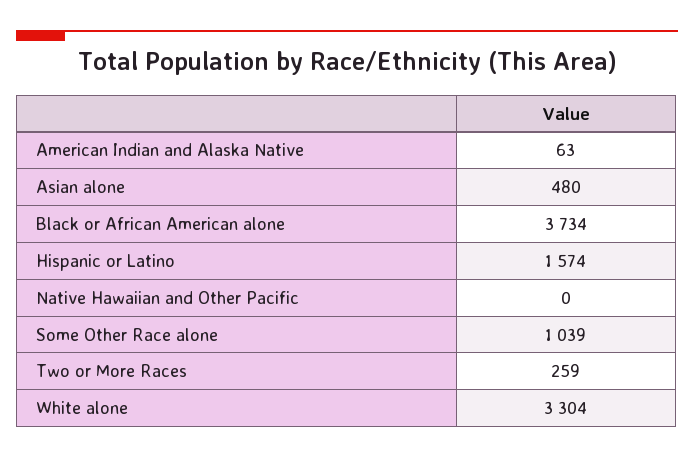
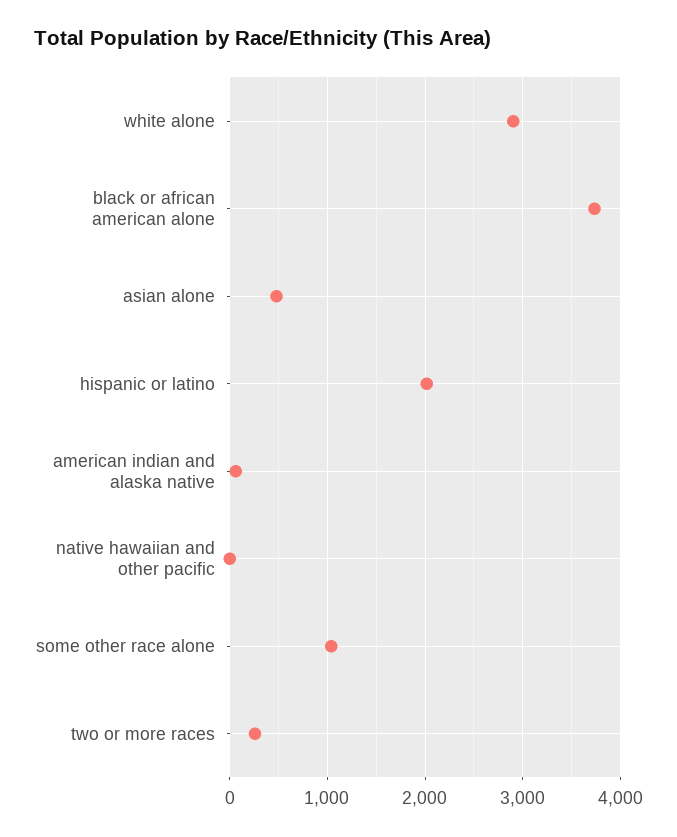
  {
    "American Indian and Alaska Native": 63,
    "Asian alone": 480,
    "Black or African American alone": 3734,
-   "Hispanic or Latino": 1574,
+   "Hispanic or Latino": 2000,
    "Native Hawaiian and Other Pacific": 0,
    "Some Other Race alone": 1039,
    "Two or More Races": 259,
-   "White alone": 3304
+   "White alone": 2900
  }

